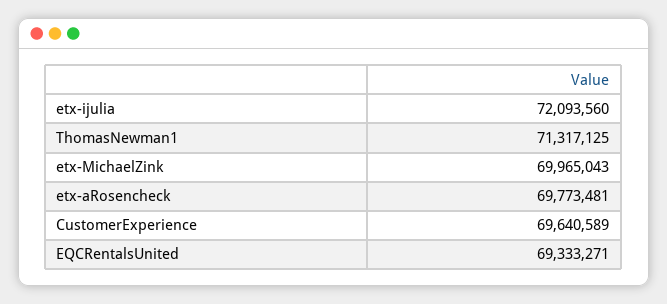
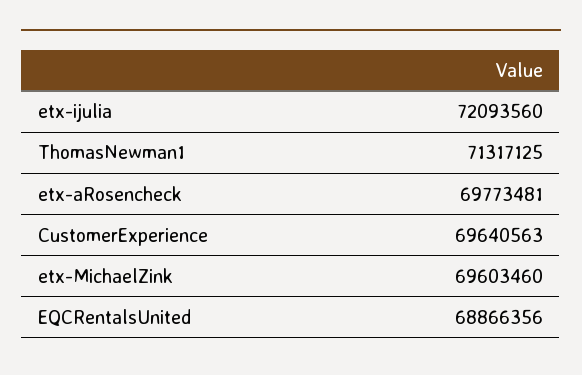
  {
    "etx-ijulia": 72093560,
    "ThomasNewman1": 71317125,
-   "etx-MichaelZink": 69965043,
+   "etx-MichaelZink": 69603460,
    "etx-aRosencheck": 69773481,
-   "CustomerExperience": 69640589,
+   "CustomerExperience": 69640563,
-   "EQCRentalsUnited": 69333271
+   "EQCRentalsUnited": 68866356
  }

